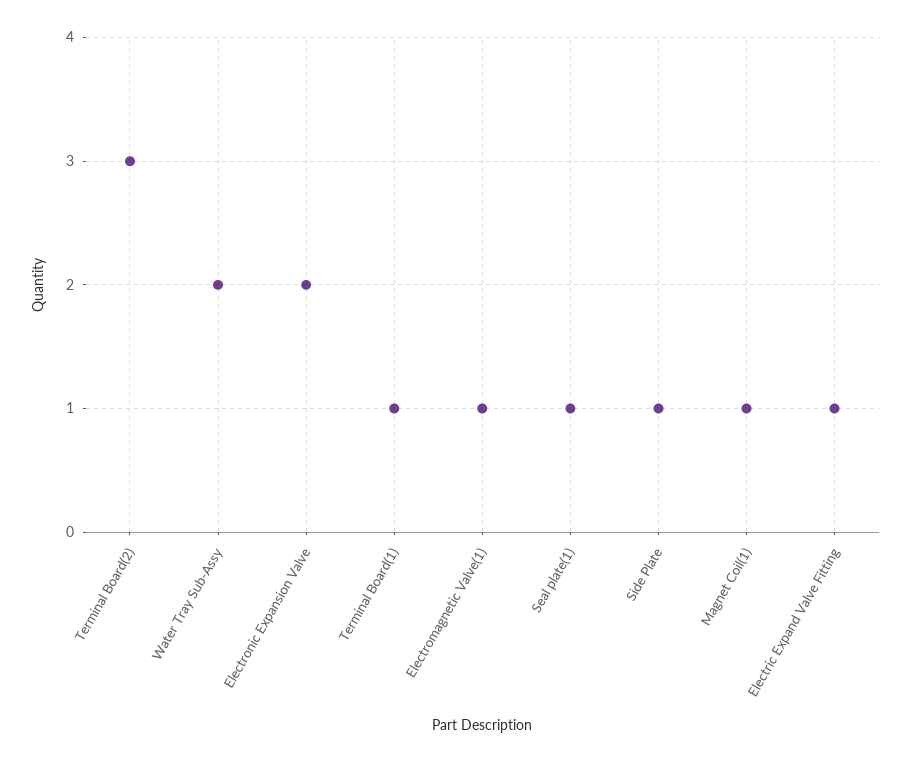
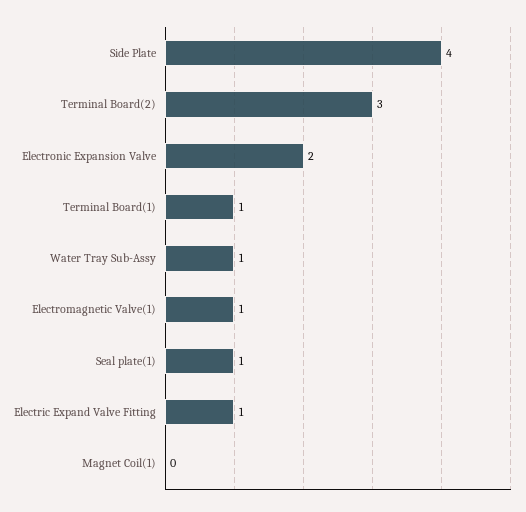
  {
    "Terminal Board(2)": 3,
-   "Water Tray Sub-Assy": 2,
+   "Water Tray Sub-Assy": 1,
    "Electronic Expansion Valve": 2,
    "Terminal Board(1)": 1,
    "Electromagnetic Valve(1)": 1,
    "Seal plate(1)": 1,
-   "Side Plate": 1,
+   "Side Plate": 4,
-   "Magnet Coil(1)": 1,
+   "Magnet Coil(1)": 0,
    "Electric Expand Valve Fitting": 1
  }

